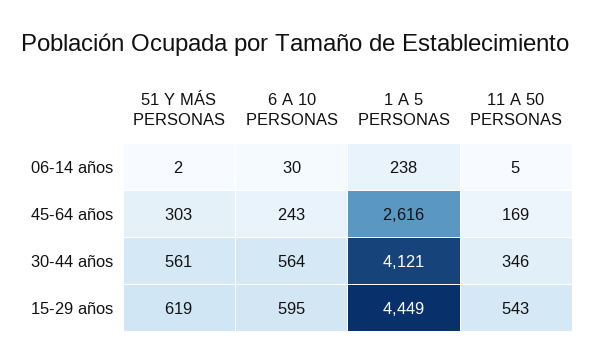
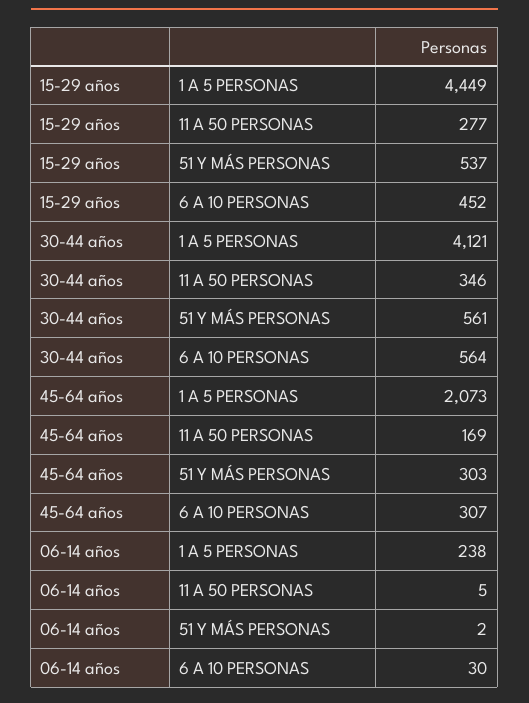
  {
    "51 Y MÁS PERSONAS": {
      "06-14 años": 2,
      "45-64 años": 303,
      "30-44 años": 561,
-     "15-29 años": 619
+     "15-29 años": 537
    },
    "6 A 10 PERSONAS": {
      "06-14 años": 30,
-     "45-64 años": 243,
+     "45-64 años": 307,
      "30-44 años": 564,
-     "15-29 años": 595
+     "15-29 años": 452
    },
    "1 A 5 PERSONAS": {
      "06-14 años": 238,
-     "45-64 años": 2616,
+     "45-64 años": 2073,
      "30-44 años": 4121,
      "15-29 años": 4449
    },
    "11 A 50 PERSONAS": {
      "06-14 años": 5,
      "45-64 años": 169,
      "30-44 años": 346,
-     "15-29 años": 543
+     "15-29 años": 277
    }
  }

